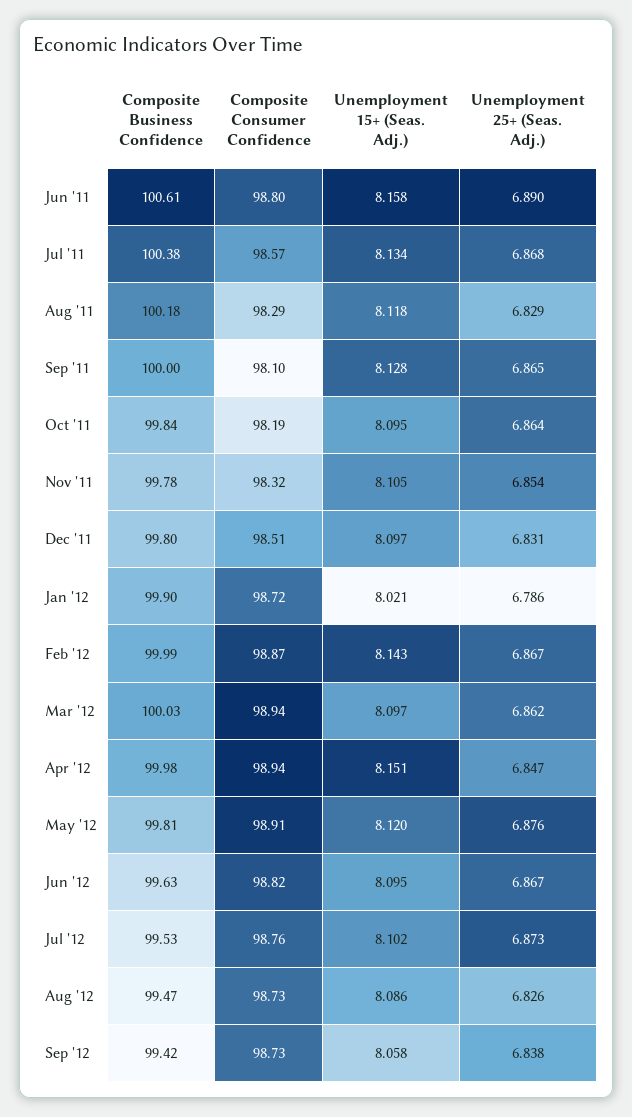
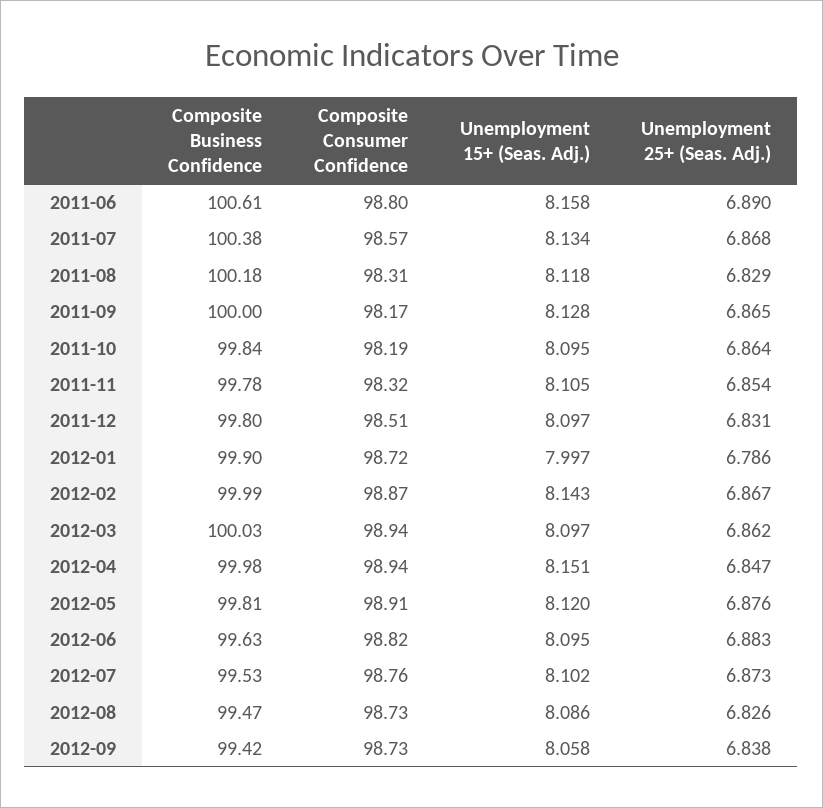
  {
    "Composite Business Confidence": {
      "Jun '11": 100.61,
      "Jul '11": 100.38,
      "Aug '11": 100.18,
      "Sep '11": 100,
      "Oct '11": 99.84,
      "Nov '11": 99.78,
      "Dec '11": 99.8,
      "Jan '12": 99.9,
      "Feb '12": 99.99,
      "Mar '12": 100.03,
      "Apr '12": 99.98,
      "May '12": 99.81,
      "Jun '12": 99.63,
      "Jul '12": 99.53,
      "Aug '12": 99.47,
      "Sep '12": 99.42
    },
    "Composite Consumer Confidence": {
      "Jun '11": 98.8,
      "Jul '11": 98.57,
-     "Aug '11": 98.29,
+     "Aug '11": 98.31,
-     "Sep '11": 98.1,
+     "Sep '11": 98.17,
      "Oct '11": 98.19,
      "Nov '11": 98.32,
      "Dec '11": 98.51,
      "Jan '12": 98.72,
      "Feb '12": 98.87,
      "Mar '12": 98.94,
      "Apr '12": 98.94,
      "May '12": 98.91,
      "Jun '12": 98.82,
      "Jul '12": 98.76,
      "Aug '12": 98.73,
      "Sep '12": 98.73
    },
    "Unemployment 15+ (Seas. Adj.)": {
      "Jun '11": 8.158,
      "Jul '11": 8.134,
      "Aug '11": 8.118,
      "Sep '11": 8.128,
      "Oct '11": 8.095,
      "Nov '11": 8.105,
      "Dec '11": 8.097,
-     "Jan '12": 8.021,
+     "Jan '12": 7.997,
      "Feb '12": 8.143,
      "Mar '12": 8.097,
      "Apr '12": 8.151,
      "May '12": 8.12,
      "Jun '12": 8.095,
      "Jul '12": 8.102,
      "Aug '12": 8.086,
      "Sep '12": 8.058
    },
    "Unemployment 25+ (Seas. Adj.)": {
      "Jun '11": 6.89,
      "Jul '11": 6.868,
      "Aug '11": 6.829,
      "Sep '11": 6.865,
      "Oct '11": 6.864,
      "Nov '11": 6.854,
      "Dec '11": 6.831,
      "Jan '12": 6.786,
      "Feb '12": 6.867,
      "Mar '12": 6.862,
      "Apr '12": 6.847,
      "May '12": 6.876,
-     "Jun '12": 6.867,
+     "Jun '12": 6.883,
      "Jul '12": 6.873,
      "Aug '12": 6.826,
      "Sep '12": 6.838
    }
  }

